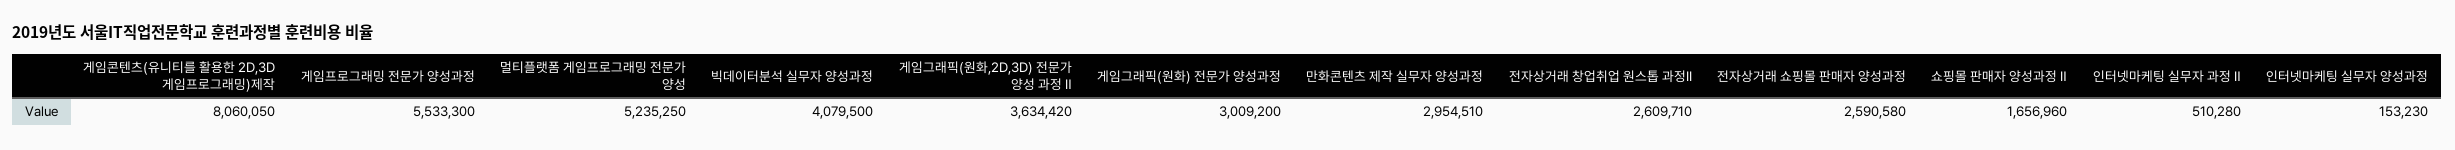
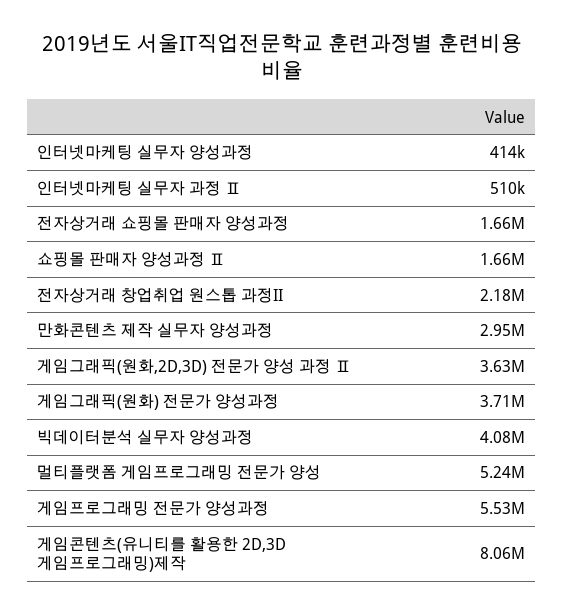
  {
    "게임콘텐츠(유니티를 활용한 2D,3D 게임프로그래밍)제작": 8060050,
    "게임프로그래밍 전문가 양성과정": 5533300,
    "멀티플랫폼 게임프로그래밍 전문가 양성": 5235250,
    "빅데이터분석 실무자 양성과정": 4079500,
    "게임그래픽(원화,2D,3D) 전문가 양성 과정 Ⅱ": 3634420,
-   "게임그래픽(원화) 전문가 양성과정": 3009200,
+   "게임그래픽(원화) 전문가 양성과정": 3710000,
    "만화콘텐츠 제작 실무자 양성과정": 2954510,
-   "전자상거래 창업취업 원스톱 과정II": 2609710,
+   "전자상거래 창업취업 원스톱 과정II": 2180000,
-   "전자상거래 쇼핑몰 판매자 양성과정": 2590580,
+   "전자상거래 쇼핑몰 판매자 양성과정": 1660000,
    "쇼핑몰 판매자 양성과정 Ⅱ": 1656960,
    "인터넷마케팅 실무자 과정 Ⅱ": 510280,
-   "인터넷마케팅 실무자 양성과정": 153230
+   "인터넷마케팅 실무자 양성과정": 414000
  }

